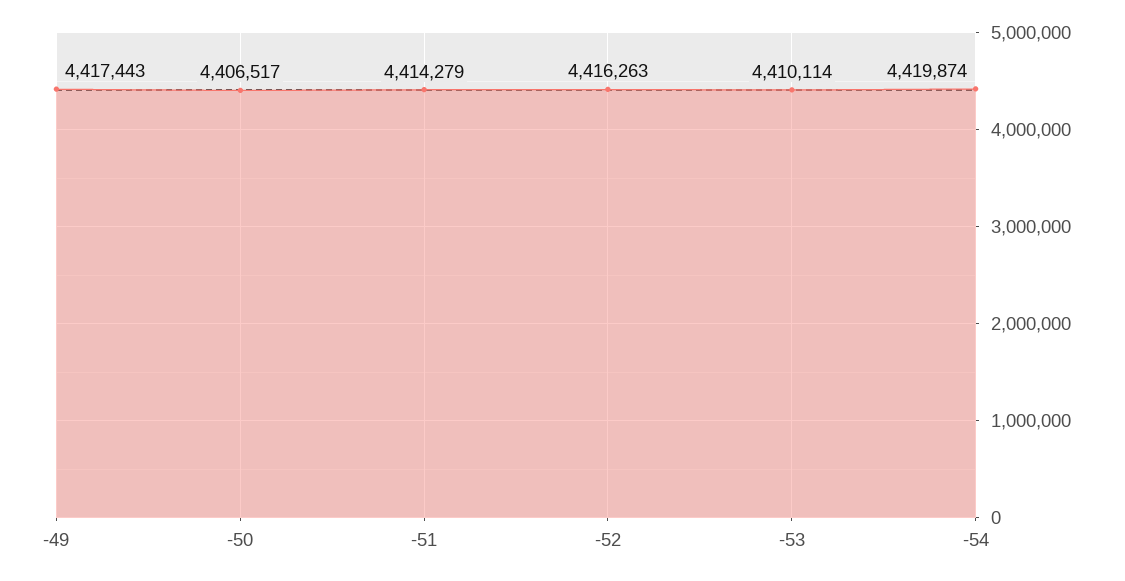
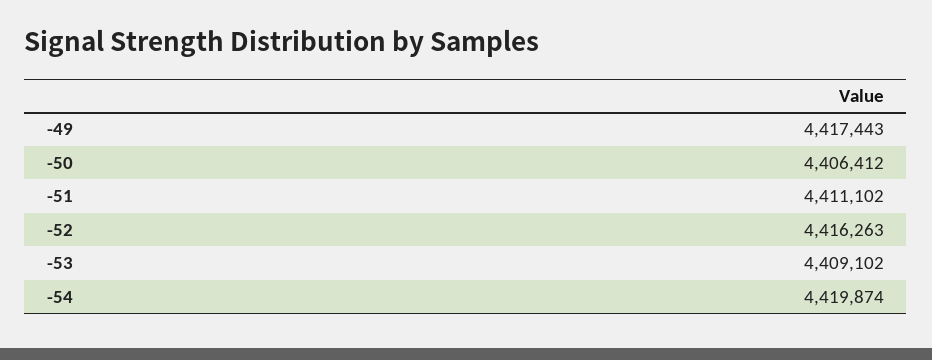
  {
    "-49": 4417443,
-   "-50": 4406517,
+   "-50": 4406412,
-   "-51": 4414279,
+   "-51": 4411102,
    "-52": 4416263,
-   "-53": 4410114,
+   "-53": 4409102,
    "-54": 4419874
  }

